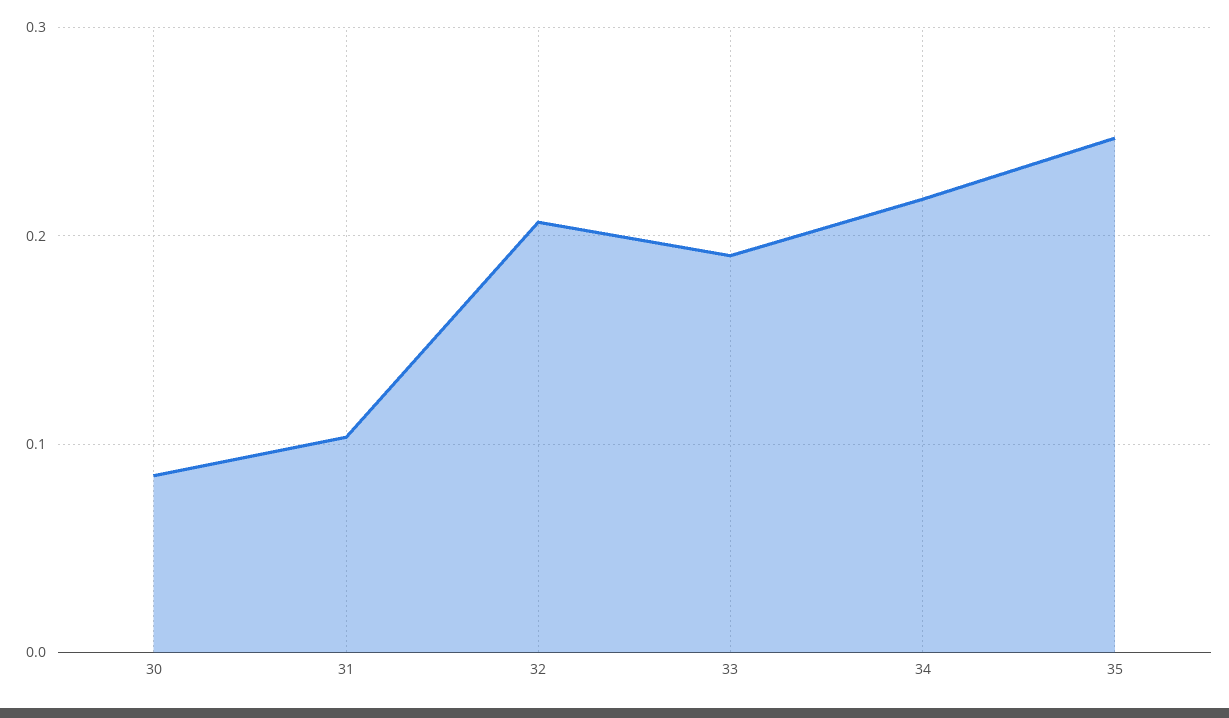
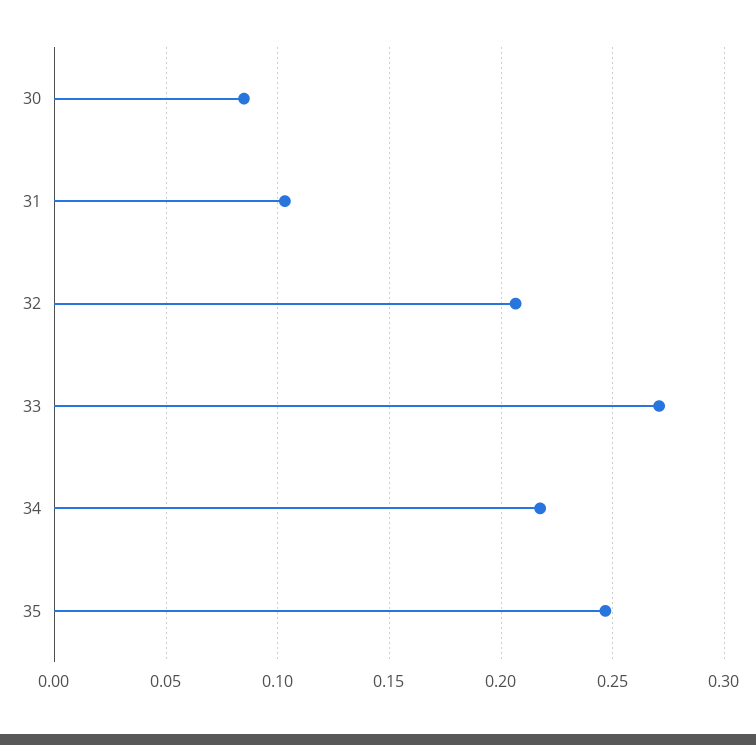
  {
    "30": 0.085,
    "31": 0.105,
    "32": 0.205,
-   "33": 0.19,
+   "33": 0.27,
    "34": 0.22,
    "35": 0.245
  }

